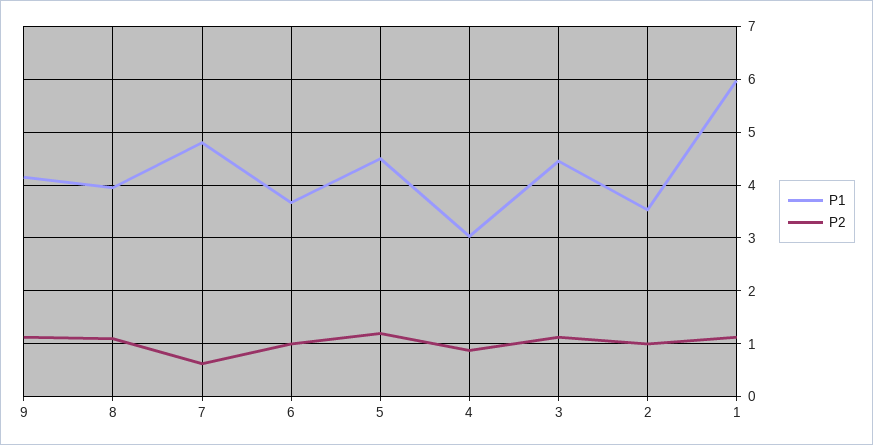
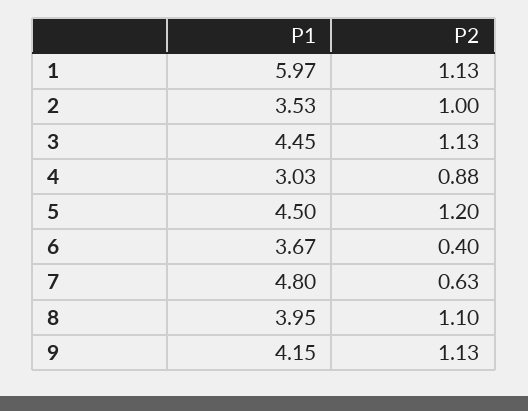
  {
    "P1": {
      "9": 4.15,
      "8": 3.95,
      "7": 4.8,
      "6": 3.67,
      "5": 4.5,
      "4": 3.03,
      "3": 4.45,
      "2": 3.53,
      "1": 5.97
    },
    "P2": {
      "9": 1.13,
      "8": 1.1,
      "7": 0.63,
-     "6": 1,
+     "6": 0.4,
      "5": 1.2,
      "4": 0.88,
      "3": 1.13,
      "2": 1,
      "1": 1.13
    }
  }

